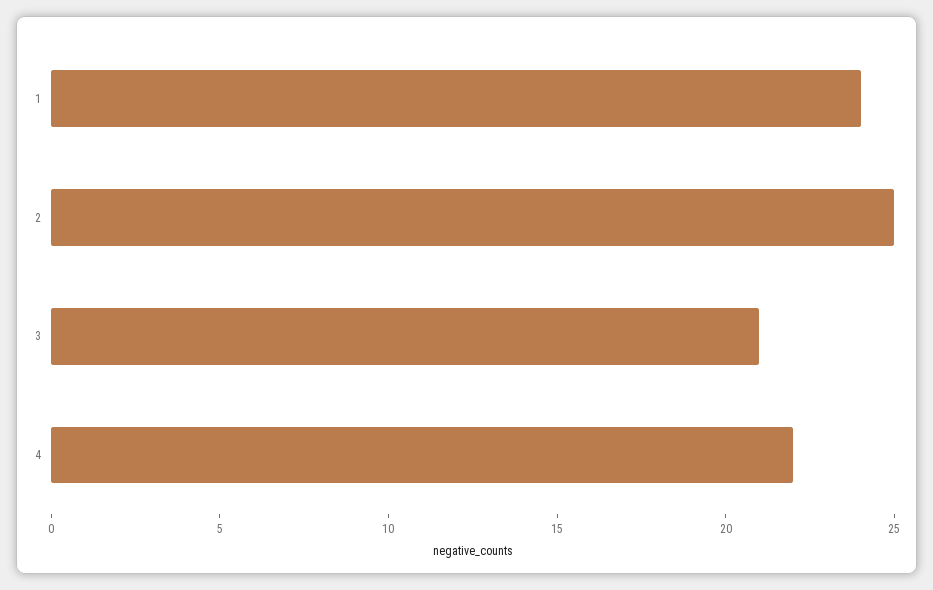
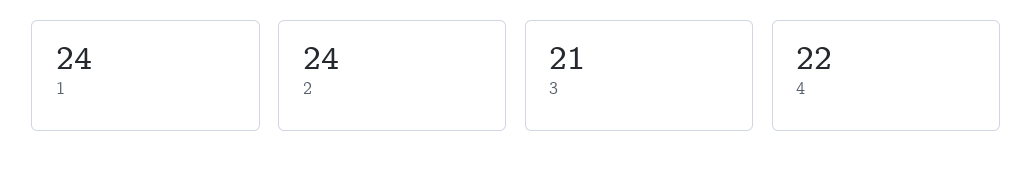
  {
    "1": 24,
-   "2": 25,
+   "2": 24,
    "3": 21,
    "4": 22
  }

